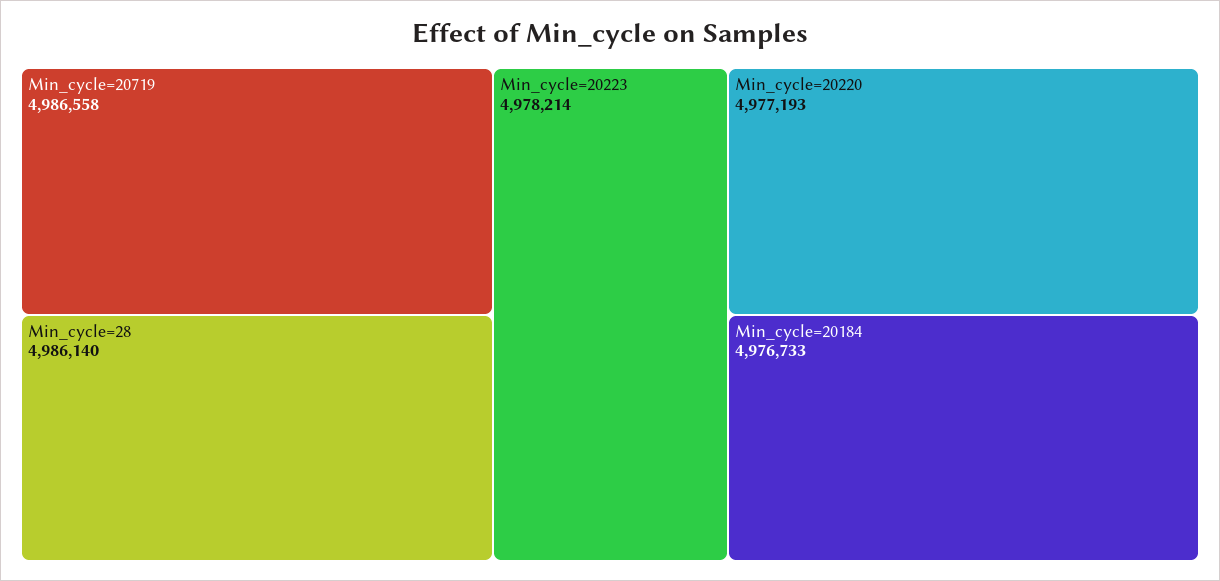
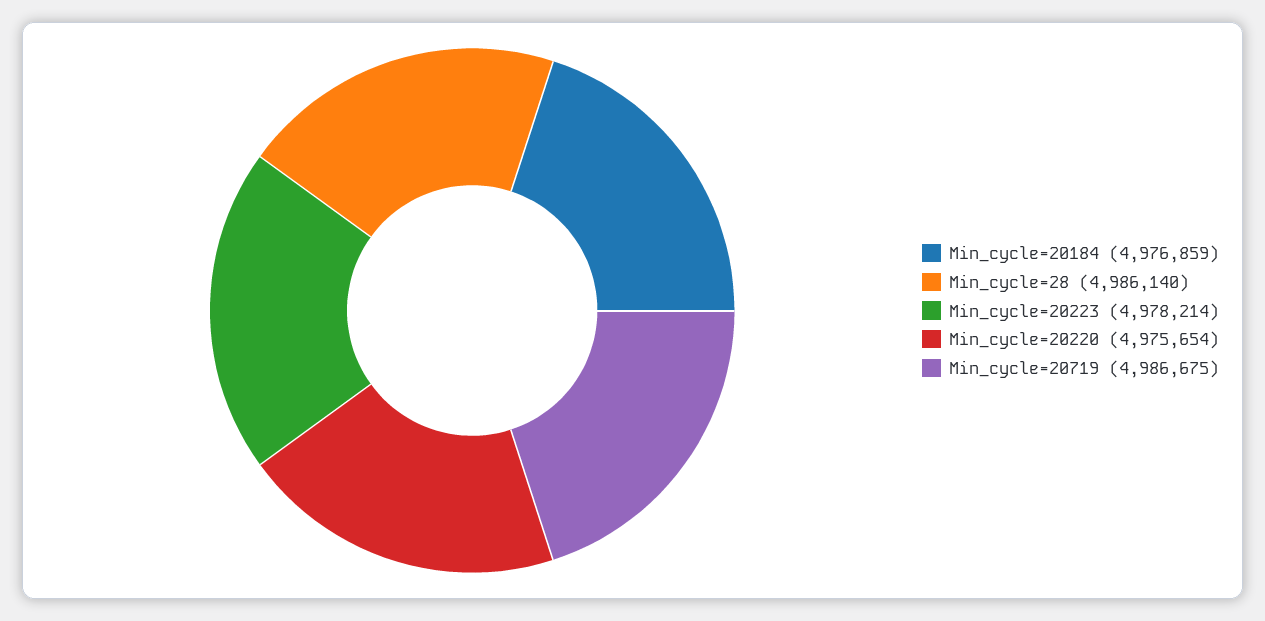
  {
-   "Min_cycle=20719": 4986558,
+   "Min_cycle=20719": 4986675,
    "Min_cycle=28": 4986140,
    "Min_cycle=20223": 4978214,
-   "Min_cycle=20220": 4977193,
+   "Min_cycle=20220": 4975654,
-   "Min_cycle=20184": 4976733
+   "Min_cycle=20184": 4976859
  }

